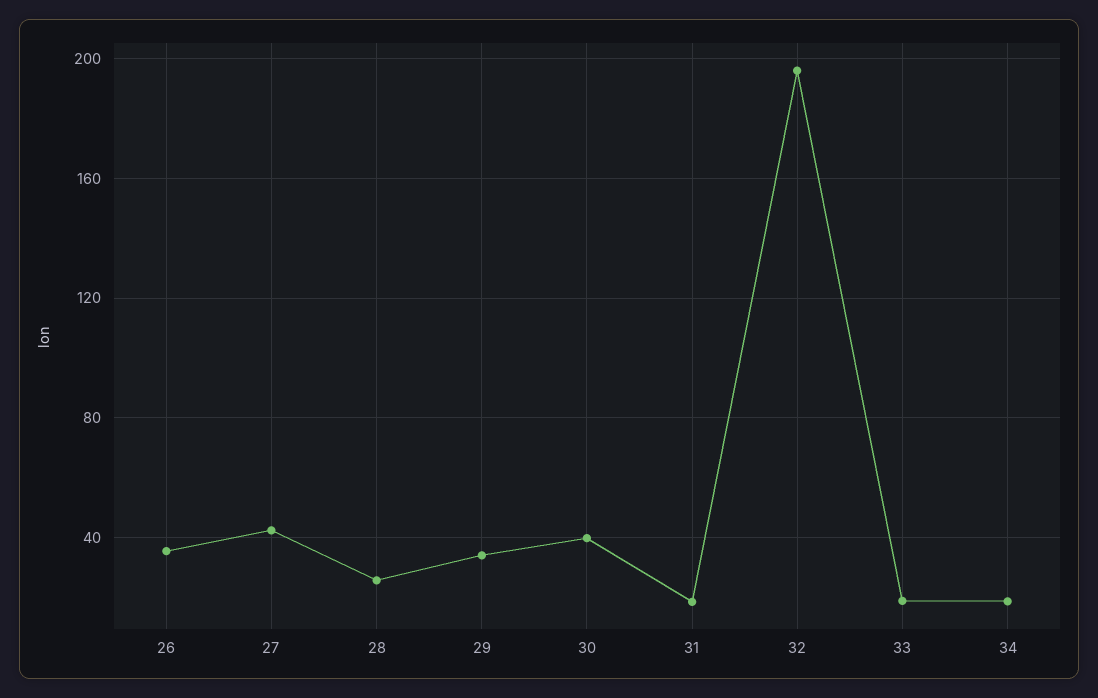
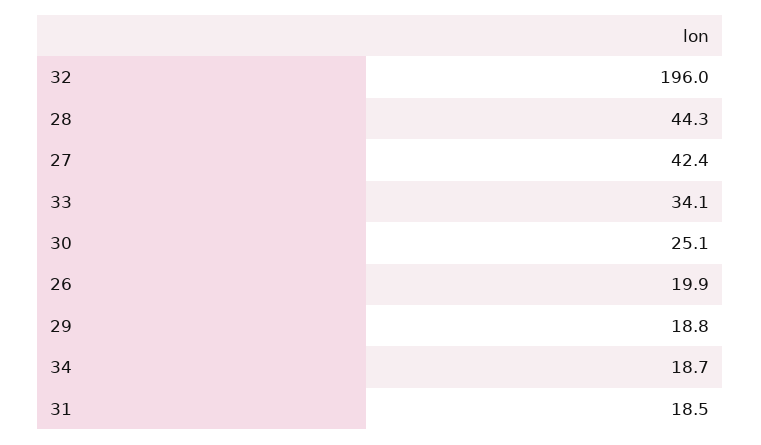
  {
-   "26": 35,
+   "26": 19.9,
    "27": 42.4,
-   "28": 25,
+   "28": 44.3,
-   "29": 35,
+   "29": 18.8,
-   "30": 40,
+   "30": 25.1,
    "31": 18.5,
    "32": 196,
-   "33": 20,
+   "33": 34.1,
    "34": 18.7
  }

